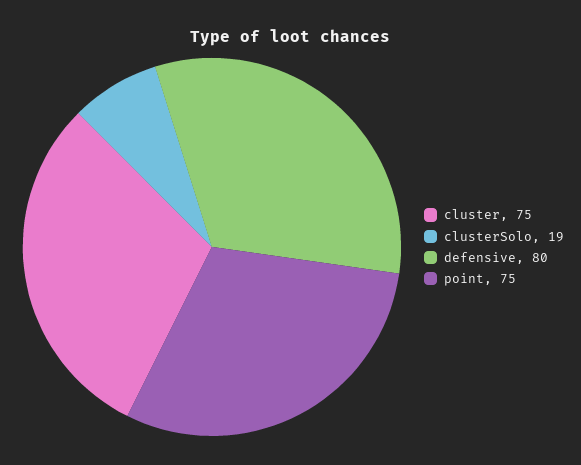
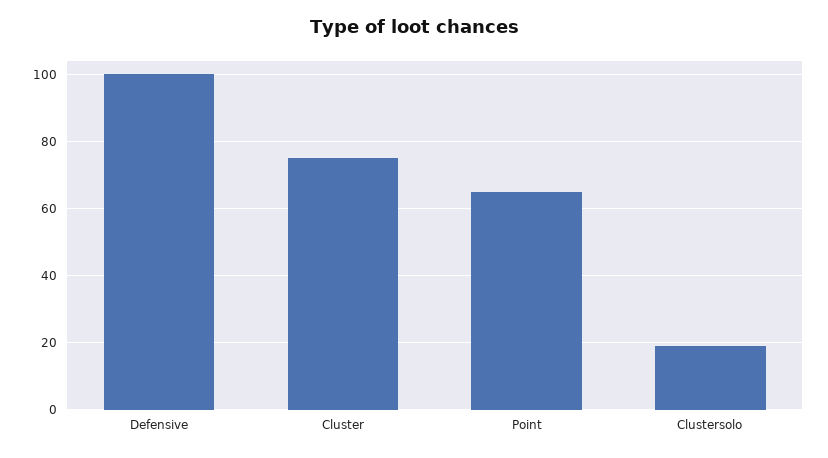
  {
    "cluster": 75,
    "clusterSolo": 19,
-   "defensive": 80,
+   "defensive": 100,
-   "point": 75
+   "point": 65
  }

